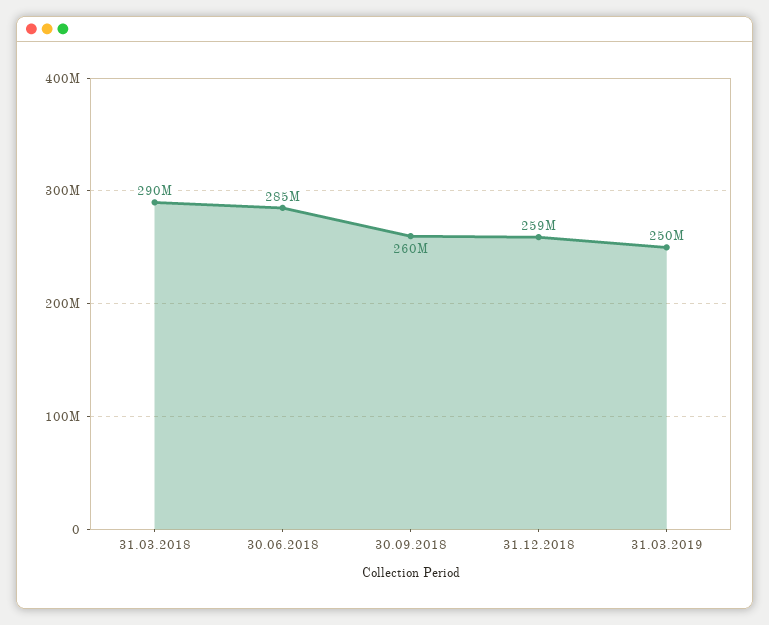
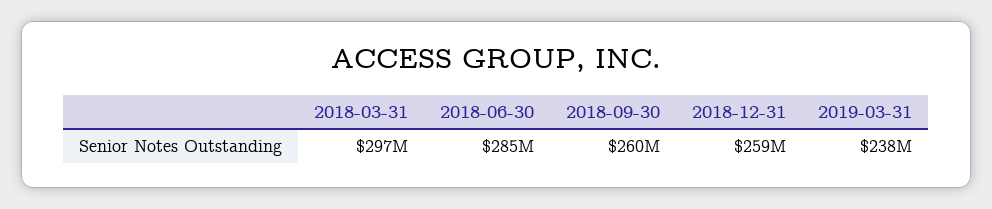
  {
-   "31.03.2018": 290000000,
+   "31.03.2018": 297000000,
    "30.06.2018": 285000000,
    "30.09.2018": 260000000,
    "31.12.2018": 259000000,
-   "31.03.2019": 250000000
+   "31.03.2019": 238000000
  }

